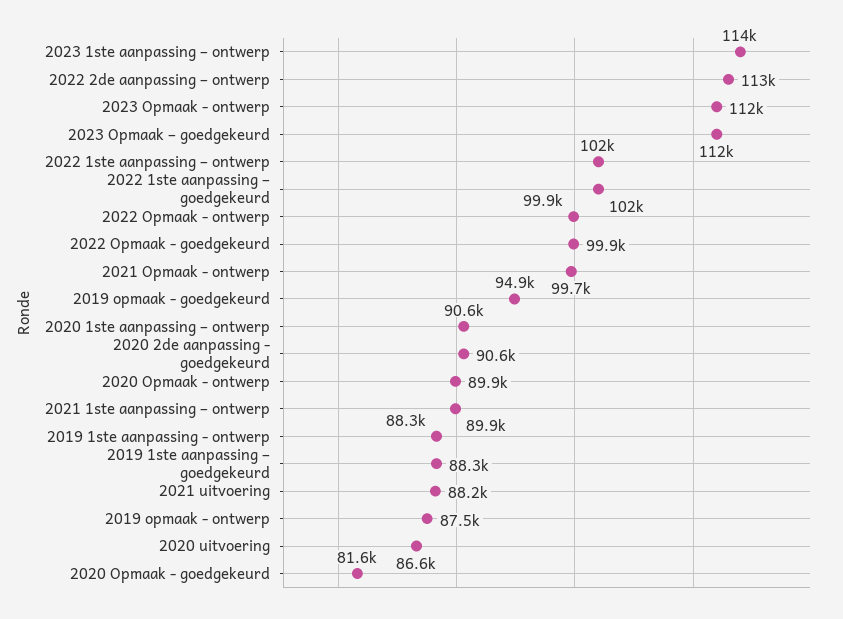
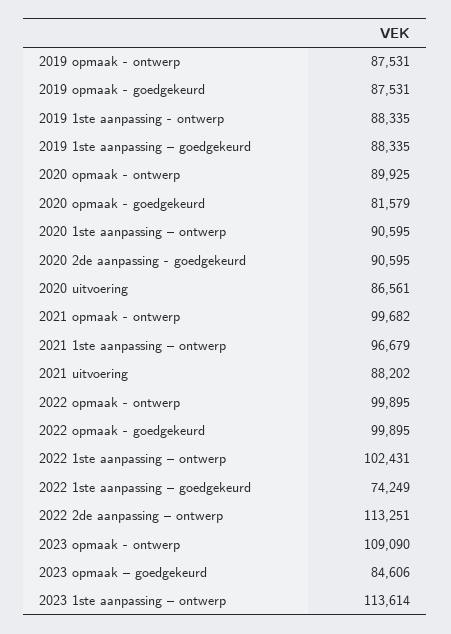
  {
    "2023 1ste aanpassing – ontwerp": 113614,
    "2022 2de aanpassing – ontwerp": 113251,
-   "2023 Opmaak - ontwerp": 112000,
+   "2023 Opmaak - ontwerp": 109090,
-   "2023 Opmaak – goedgekeurd": 112000,
+   "2023 Opmaak – goedgekeurd": 84606,
    "2022 1ste aanpassing – ontwerp": 102431,
-   "2022 1ste aanpassing – goedgekeurd": 102000,
+   "2022 1ste aanpassing – goedgekeurd": 74249,
    "2022 Opmaak - ontwerp": 99895,
    "2022 Opmaak - goedgekeurd": 99895,
    "2021 Opmaak - ontwerp": 99682,
-   "2019 opmaak - goedgekeurd": 94900,
+   "2019 opmaak - goedgekeurd": 87531,
    "2020 1ste aanpassing – ontwerp": 90595,
    "2020 2de aanpassing - goedgekeurd": 90595,
    "2020 Opmaak - ontwerp": 89925,
-   "2021 1ste aanpassing – ontwerp": 89900,
+   "2021 1ste aanpassing – ontwerp": 96679,
    "2019 1ste aanpassing - ontwerp": 88335,
    "2019 1ste aanpassing – goedgekeurd": 88335,
    "2021 uitvoering": 88202,
    "2019 opmaak - ontwerp": 87531,
    "2020 uitvoering": 86561,
    "2020 Opmaak - goedgekeurd": 81579
  }

